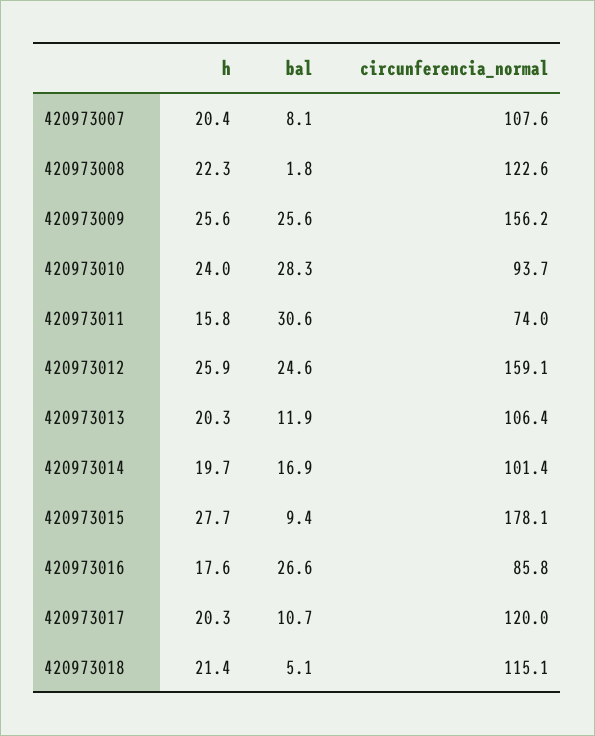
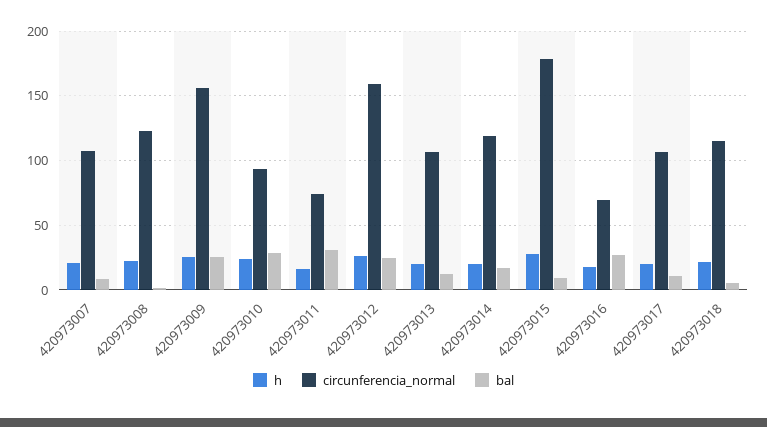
  {
    "h": {
      "420973007": 20.4,
      "420973008": 22.3,
      "420973009": 25.6,
      "420973010": 24,
      "420973011": 15.8,
      "420973012": 25.9,
      "420973013": 20.3,
      "420973014": 19.7,
      "420973015": 27.7,
      "420973016": 17.6,
      "420973017": 20.3,
      "420973018": 21.4
    },
    "bal": {
      "420973007": 8.1,
      "420973008": 1.8,
      "420973009": 25.6,
      "420973010": 28.3,
      "420973011": 30.6,
      "420973012": 24.6,
      "420973013": 11.9,
      "420973014": 16.9,
      "420973015": 9.4,
      "420973016": 26.6,
      "420973017": 10.7,
      "420973018": 5.1
    },
    "circunferencia_normal": {
      "420973007": 107.6,
      "420973008": 122.6,
      "420973009": 156.2,
      "420973010": 93.7,
      "420973011": 74,
      "420973012": 159.1,
      "420973013": 106.4,
-     "420973014": 101.4,
+     "420973014": 120,
      "420973015": 178.1,
-     "420973016": 85.8,
+     "420973016": 70,
-     "420973017": 120,
+     "420973017": 105,
      "420973018": 115.1
    }
  }

